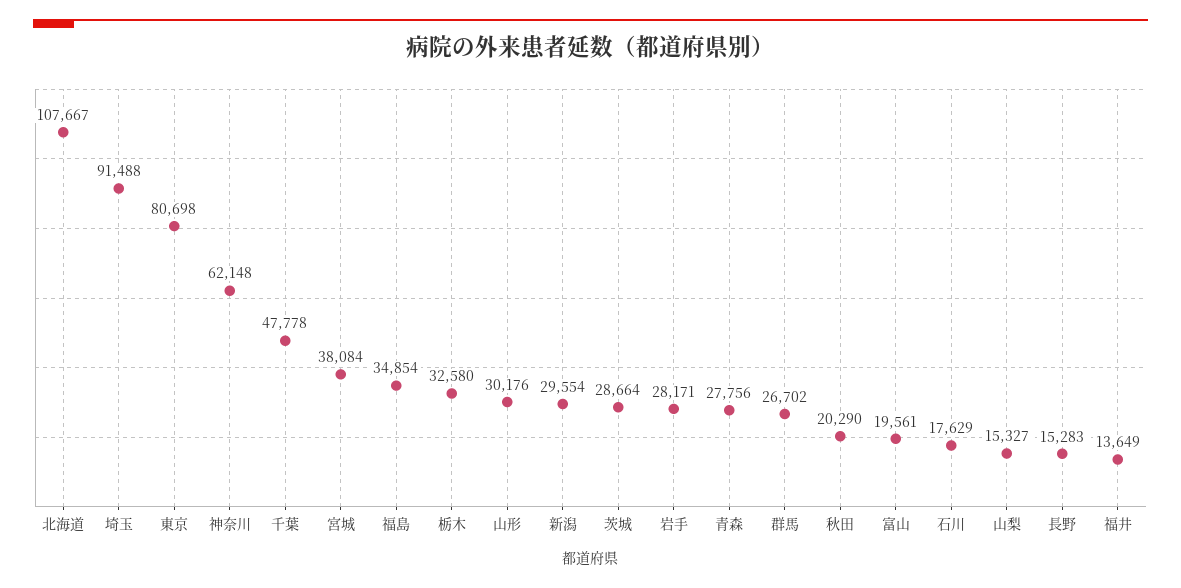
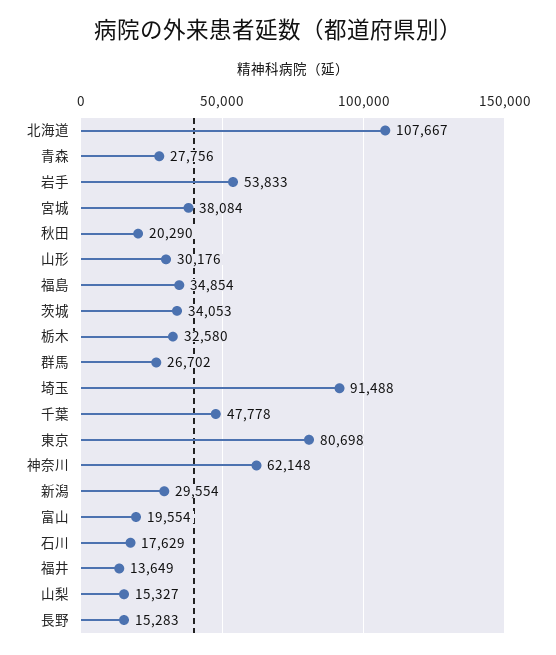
  {
    "北海道": 107667,
    "埼玉": 91488,
    "東京": 80698,
    "神奈川": 62148,
    "千葉": 47778,
    "宮城": 38084,
    "福島": 34854,
    "栃木": 32580,
    "山形": 30176,
    "新潟": 29554,
-   "茨城": 28664,
+   "茨城": 34053,
-   "岩手": 28171,
+   "岩手": 53833,
    "青森": 27756,
    "群馬": 26702,
    "秋田": 20290,
-   "富山": 19561,
+   "富山": 19554,
    "石川": 17629,
    "山梨": 15327,
    "長野": 15283,
    "福井": 13649
  }

